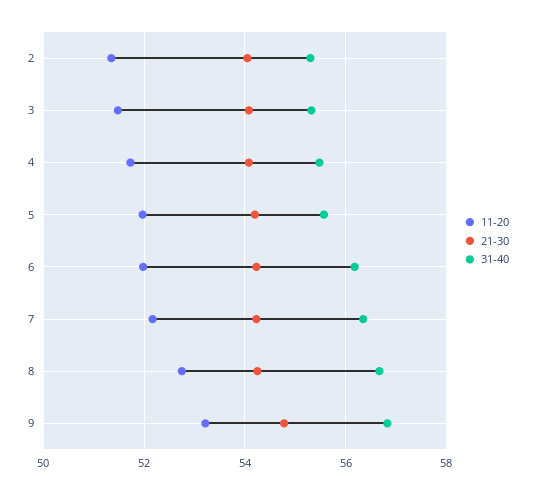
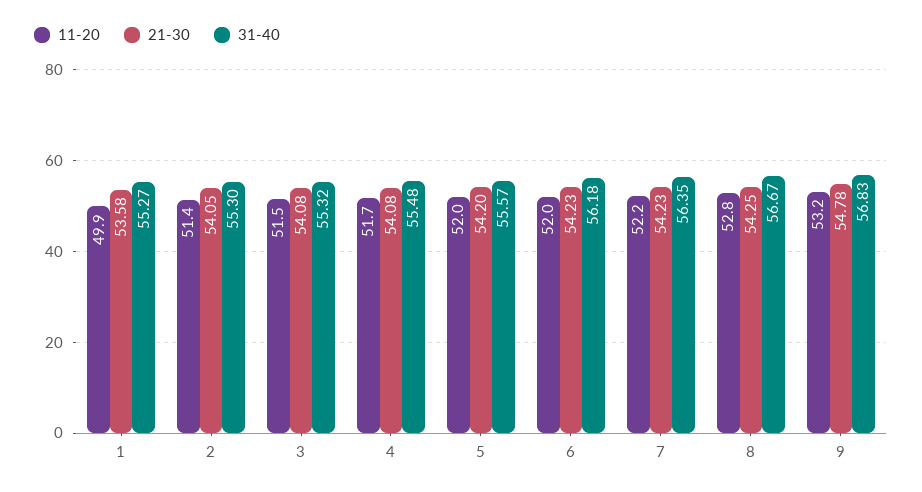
  {
    "11-20": {
      "2": 51.4,
      "3": 51.5,
      "4": 51.7,
      "5": 52,
      "6": 52,
      "7": 52.2,
      "8": 52.8,
-     "9": 53.2
+     "9": 53.2,
+     "1": 49.9
    },
    "21-30": {
      "2": 54.05,
      "3": 54.08,
      "4": 54.08,
      "5": 54.2,
      "6": 54.23,
      "7": 54.23,
      "8": 54.25,
-     "9": 54.78
+     "9": 54.78,
+     "1": 53.58
    },
    "31-40": {
      "2": 55.3,
      "3": 55.32,
      "4": 55.48,
      "5": 55.57,
      "6": 56.18,
      "7": 56.35,
      "8": 56.67,
-     "9": 56.83
+     "9": 56.83,
+     "1": 55.27
    }
  }

